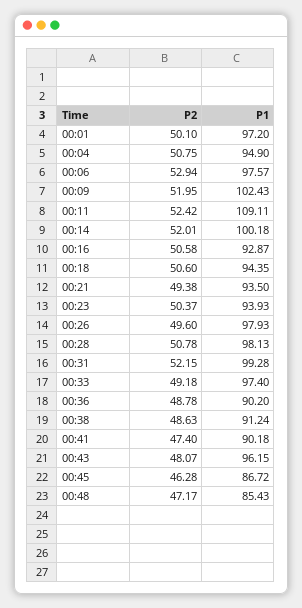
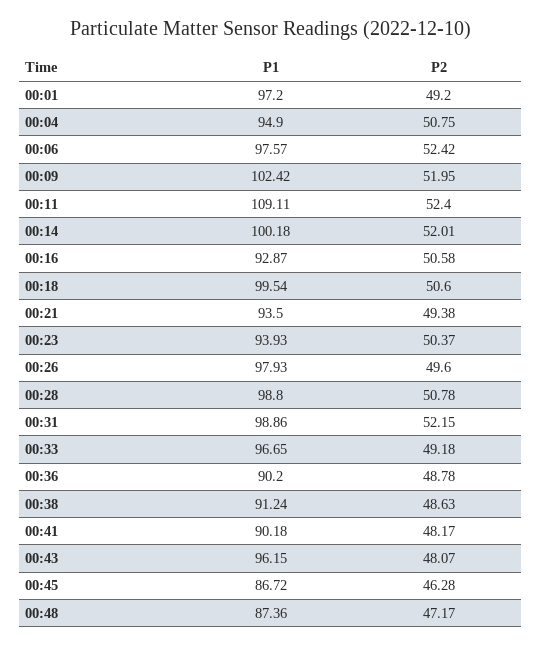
  {
    "P2": {
-     "00:01": 50.1,
+     "00:01": 49.2,
      "00:04": 50.75,
-     "00:06": 52.94,
+     "00:06": 52.42,
      "00:09": 51.95,
-     "00:11": 52.42,
+     "00:11": 52.4,
      "00:14": 52.01,
      "00:16": 50.58,
      "00:18": 50.6,
      "00:21": 49.38,
      "00:23": 50.37,
      "00:26": 49.6,
      "00:28": 50.78,
      "00:31": 52.15,
      "00:33": 49.18,
      "00:36": 48.78,
      "00:38": 48.63,
-     "00:41": 47.4,
+     "00:41": 48.17,
      "00:43": 48.07,
      "00:45": 46.28,
      "00:48": 47.17
    },
    "P1": {
      "00:01": 97.2,
      "00:04": 94.9,
      "00:06": 97.57,
-     "00:09": 102.43,
+     "00:09": 102.42,
      "00:11": 109.11,
      "00:14": 100.18,
      "00:16": 92.87,
-     "00:18": 94.35,
+     "00:18": 99.54,
      "00:21": 93.5,
      "00:23": 93.93,
      "00:26": 97.93,
-     "00:28": 98.13,
+     "00:28": 98.8,
-     "00:31": 99.28,
+     "00:31": 98.86,
-     "00:33": 97.4,
+     "00:33": 96.65,
      "00:36": 90.2,
      "00:38": 91.24,
      "00:41": 90.18,
      "00:43": 96.15,
      "00:45": 86.72,
-     "00:48": 85.43
+     "00:48": 87.36
    }
  }

